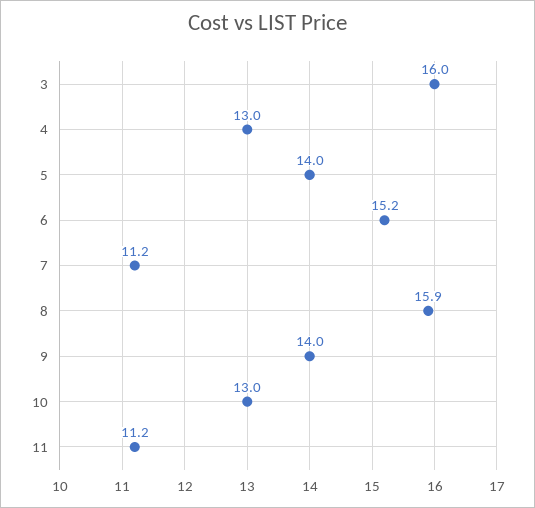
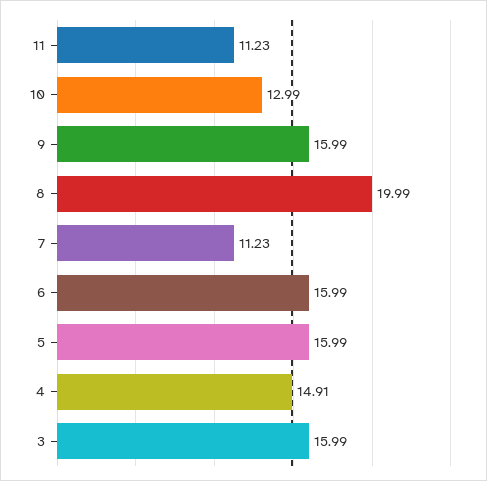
  {
    "3": 15.99,
-   "4": 13,
+   "4": 14.91,
-   "5": 14,
+   "5": 15.99,
-   "6": 15.2,
+   "6": 15.99,
    "7": 11.23,
-   "8": 15.9,
+   "8": 19.99,
-   "9": 14,
+   "9": 15.99,
    "10": 12.99,
    "11": 11.23
  }

